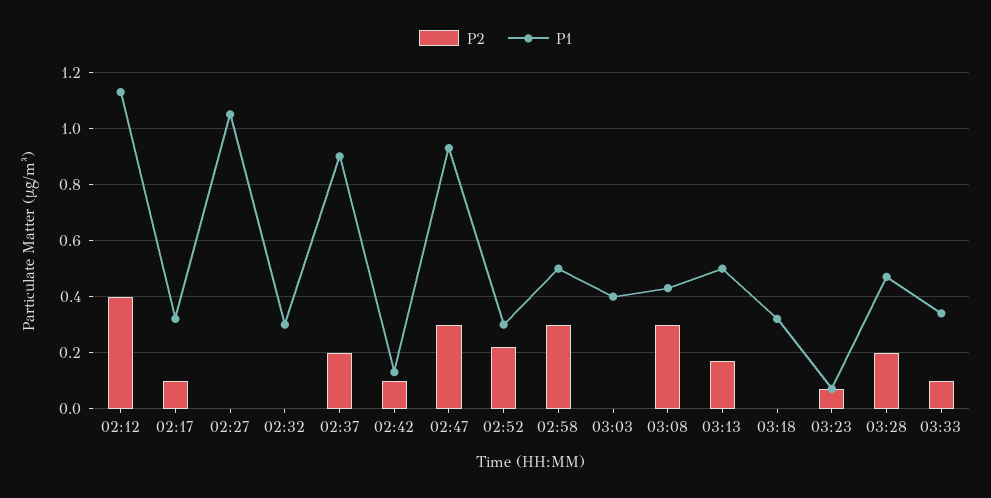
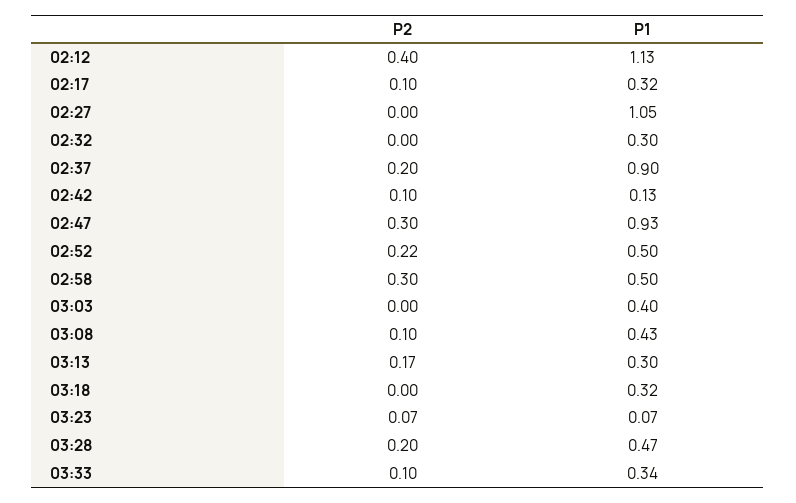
  {
    "P2": {
      "02:12": 0.4,
      "02:17": 0.1,
      "02:27": 0,
      "02:32": 0,
      "02:37": 0.2,
      "02:42": 0.1,
      "02:47": 0.3,
      "02:52": 0.22,
      "02:58": 0.3,
      "03:03": 0,
-     "03:08": 0.3,
+     "03:08": 0.1,
      "03:13": 0.17,
      "03:18": 0,
      "03:23": 0.07,
      "03:28": 0.2,
      "03:33": 0.1
    },
    "P1": {
      "02:12": 1.13,
      "02:17": 0.32,
      "02:27": 1.05,
      "02:32": 0.3,
      "02:37": 0.9,
      "02:42": 0.13,
      "02:47": 0.93,
-     "02:52": 0.3,
+     "02:52": 0.5,
      "02:58": 0.5,
      "03:03": 0.4,
      "03:08": 0.43,
-     "03:13": 0.5,
+     "03:13": 0.3,
      "03:18": 0.32,
      "03:23": 0.07,
      "03:28": 0.47,
      "03:33": 0.34
    }
  }

